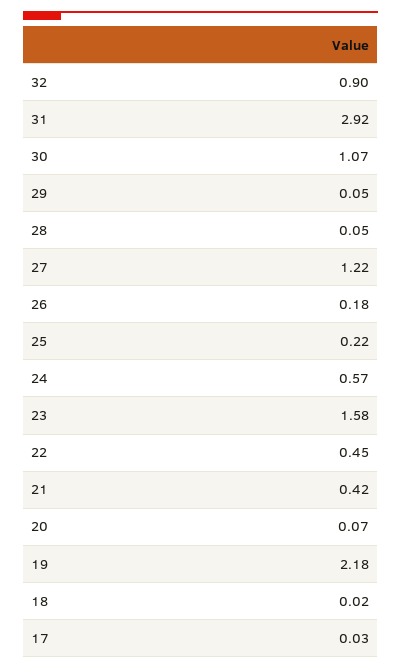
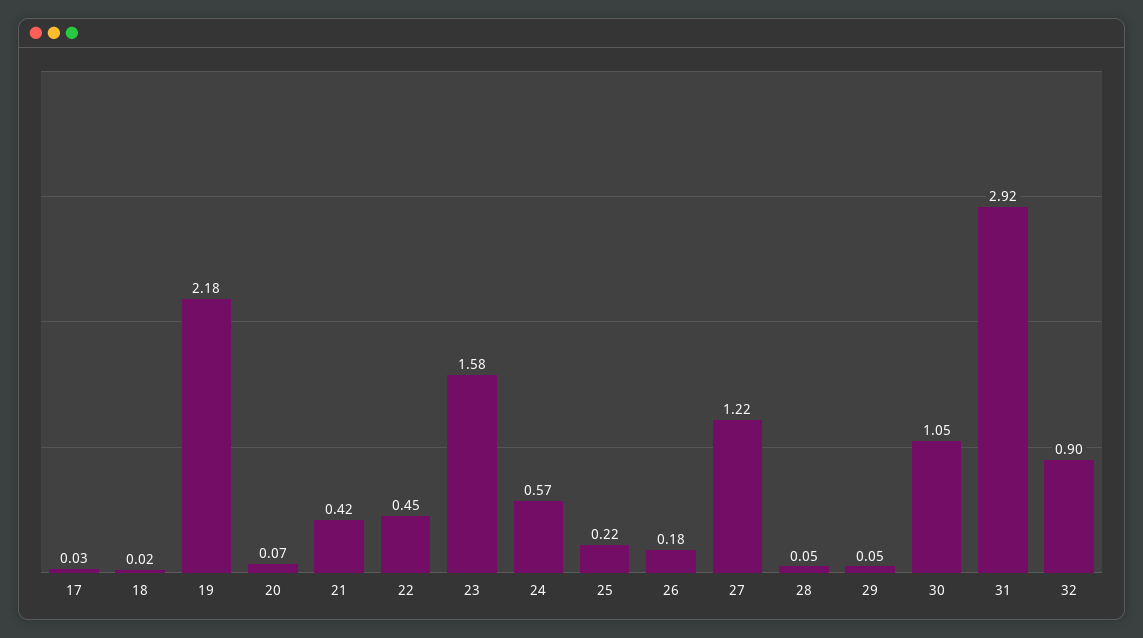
  {
    "32": 0.9,
    "31": 2.92,
-   "30": 1.07,
+   "30": 1.05,
    "29": 0.05,
    "28": 0.05,
    "27": 1.22,
    "26": 0.18,
    "25": 0.22,
    "24": 0.57,
    "23": 1.58,
    "22": 0.45,
    "21": 0.42,
    "20": 0.07,
    "19": 2.18,
    "18": 0.02,
    "17": 0.03
  }

